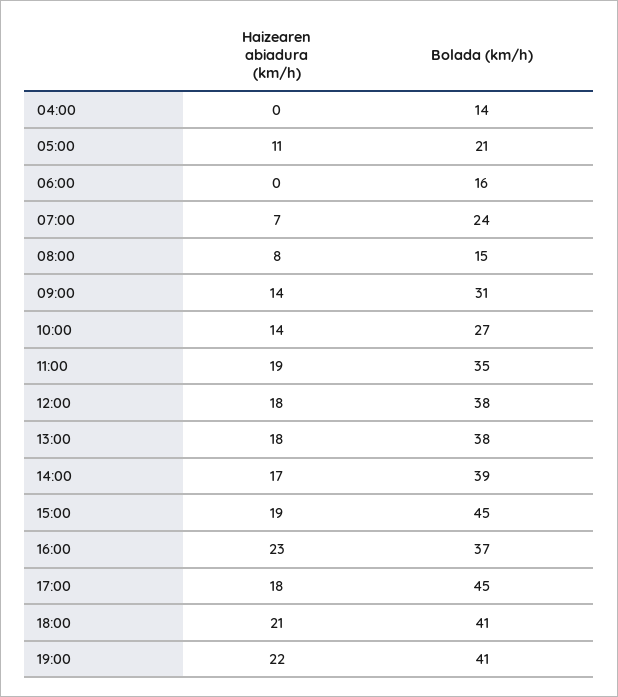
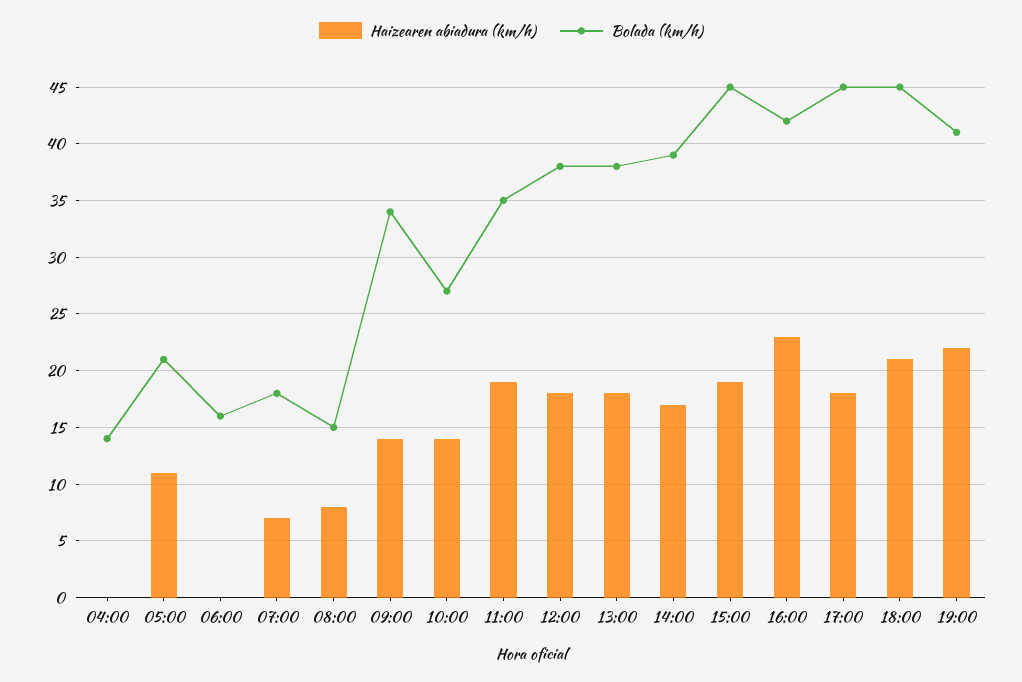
  {
    "Haizearen abiadura (km/h)": {
      "04:00": 0,
      "05:00": 11,
      "06:00": 0,
      "07:00": 7,
      "08:00": 8,
      "09:00": 14,
      "10:00": 14,
      "11:00": 19,
      "12:00": 18,
      "13:00": 18,
      "14:00": 17,
      "15:00": 19,
      "16:00": 23,
      "17:00": 18,
      "18:00": 21,
      "19:00": 22
    },
    "Bolada (km/h)": {
      "04:00": 14,
      "05:00": 21,
      "06:00": 16,
-     "07:00": 24,
+     "07:00": 18,
      "08:00": 15,
-     "09:00": 31,
+     "09:00": 34,
      "10:00": 27,
      "11:00": 35,
      "12:00": 38,
      "13:00": 38,
      "14:00": 39,
      "15:00": 45,
-     "16:00": 37,
+     "16:00": 42,
      "17:00": 45,
-     "18:00": 41,
+     "18:00": 45,
      "19:00": 41
    }
  }

